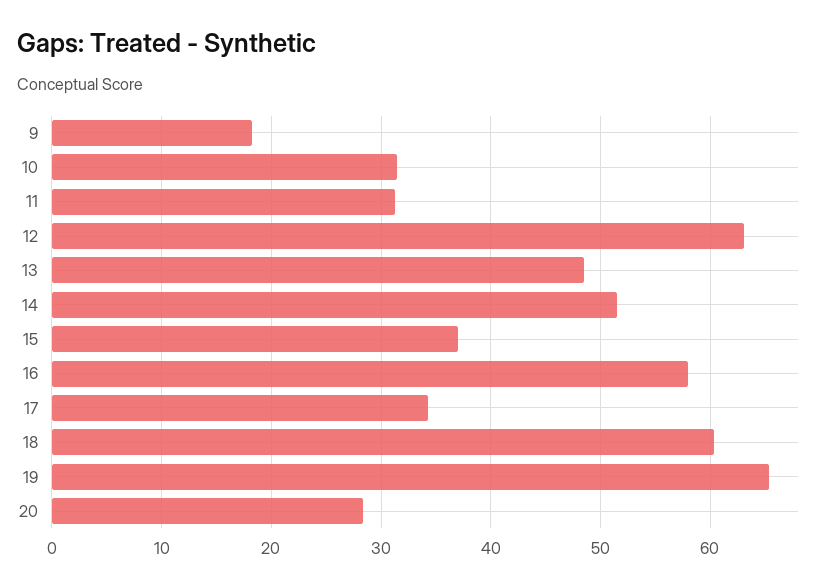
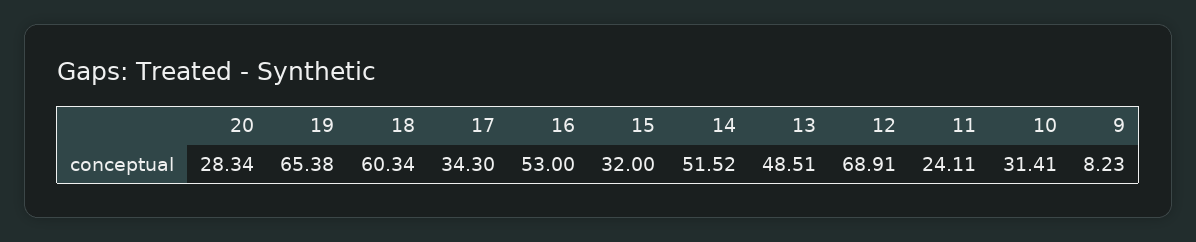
  {
-   "9": 18,
+   "9": 8.23,
    "10": 31.41,
-   "11": 31,
+   "11": 24.11,
-   "12": 63,
+   "12": 68.91,
    "13": 48.51,
    "14": 51.52,
-   "15": 37,
+   "15": 32,
-   "16": 58,
+   "16": 53,
    "17": 34.3,
    "18": 60.34,
    "19": 65.38,
    "20": 28.34
  }

